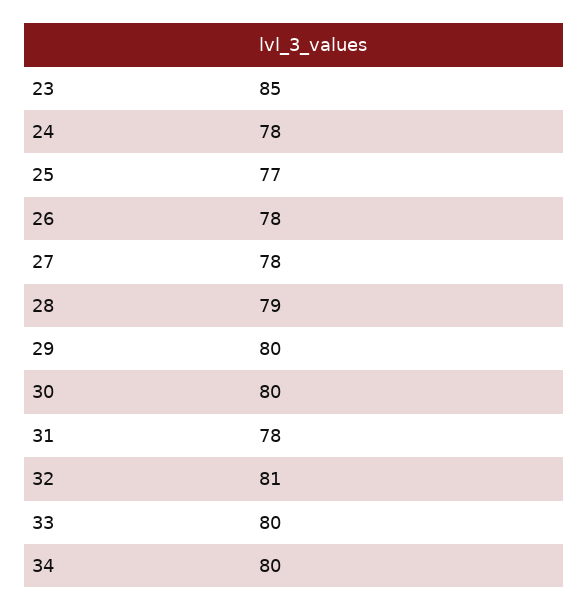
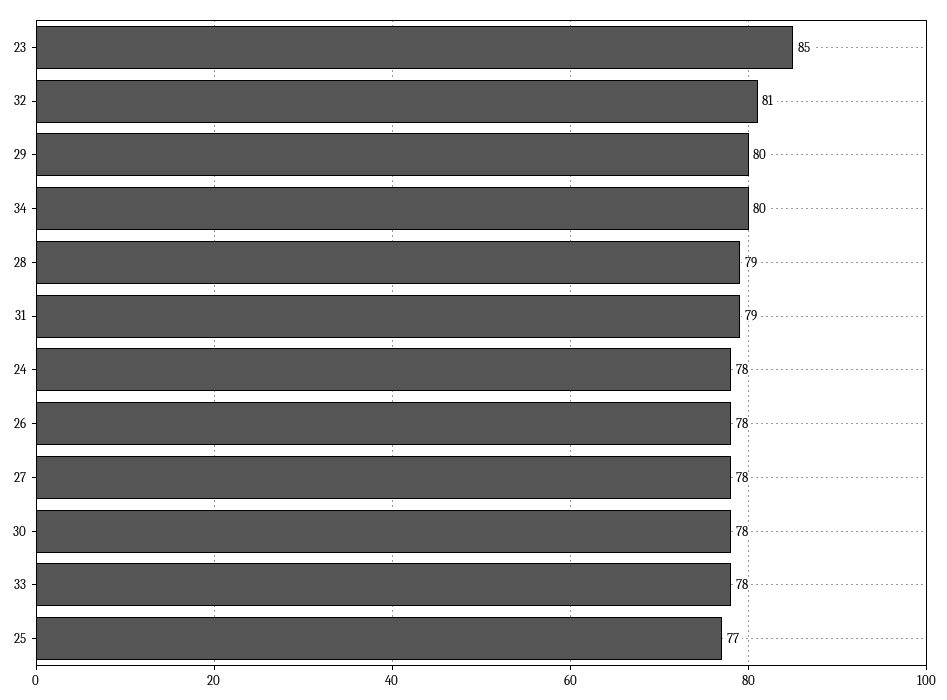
  {
    "23": 85,
    "24": 78,
    "25": 77,
    "26": 78,
    "27": 78,
    "28": 79,
    "29": 80,
-   "30": 80,
+   "30": 78,
-   "31": 78,
+   "31": 79,
    "32": 81,
-   "33": 80,
+   "33": 78,
    "34": 80
  }

